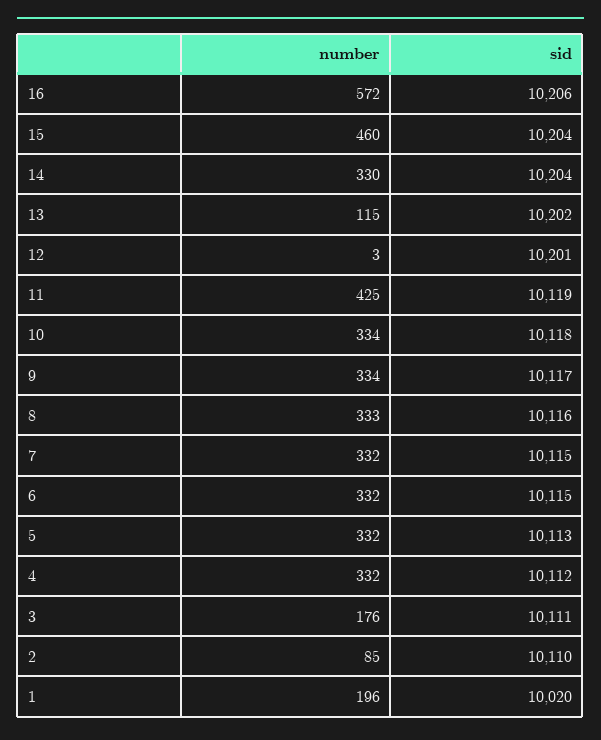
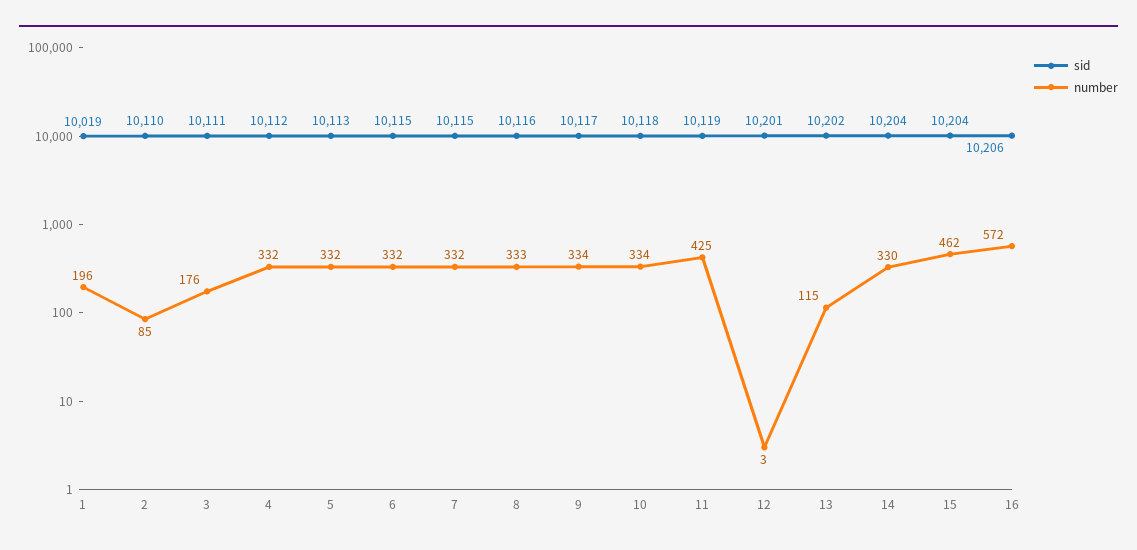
  {
    "number": {
      "16": 572,
-     "15": 460,
+     "15": 462,
      "14": 330,
      "13": 115,
      "12": 3,
      "11": 425,
      "10": 334,
      "9": 334,
      "8": 333,
      "7": 332,
      "6": 332,
      "5": 332,
      "4": 332,
      "3": 176,
      "2": 85,
      "1": 196
    },
    "sid": {
      "16": 10206,
      "15": 10204,
      "14": 10204,
      "13": 10202,
      "12": 10201,
      "11": 10119,
      "10": 10118,
      "9": 10117,
      "8": 10116,
      "7": 10115,
      "6": 10115,
      "5": 10113,
      "4": 10112,
      "3": 10111,
      "2": 10110,
-     "1": 10020
+     "1": 10019
    }
  }

